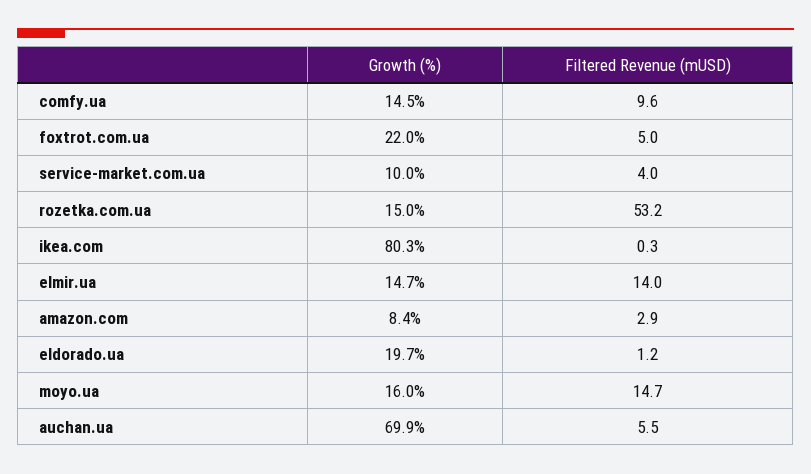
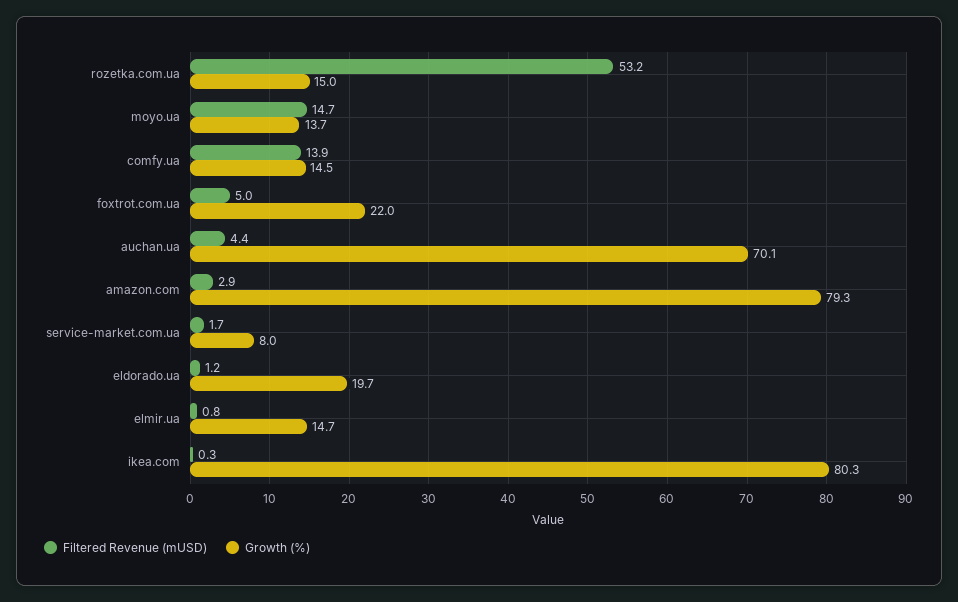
  {
    "Growth (%)": {
      "comfy.ua": 14.5,
      "foxtrot.com.ua": 22,
-     "service-market.com.ua": 10,
+     "service-market.com.ua": 8,
      "rozetka.com.ua": 15,
      "ikea.com": 80.3,
      "elmir.ua": 14.7,
-     "amazon.com": 8.4,
+     "amazon.com": 79.3,
      "eldorado.ua": 19.7,
-     "moyo.ua": 16,
+     "moyo.ua": 13.7,
-     "auchan.ua": 69.9
+     "auchan.ua": 70.1
    },
    "Filtered Revenue (mUSD)": {
-     "comfy.ua": 9.6,
+     "comfy.ua": 13.9,
      "foxtrot.com.ua": 5,
-     "service-market.com.ua": 4,
+     "service-market.com.ua": 1.7,
      "rozetka.com.ua": 53.2,
      "ikea.com": 0.3,
-     "elmir.ua": 14,
+     "elmir.ua": 0.8,
      "amazon.com": 2.9,
      "eldorado.ua": 1.2,
      "moyo.ua": 14.7,
-     "auchan.ua": 5.5
+     "auchan.ua": 4.4
    }
  }

